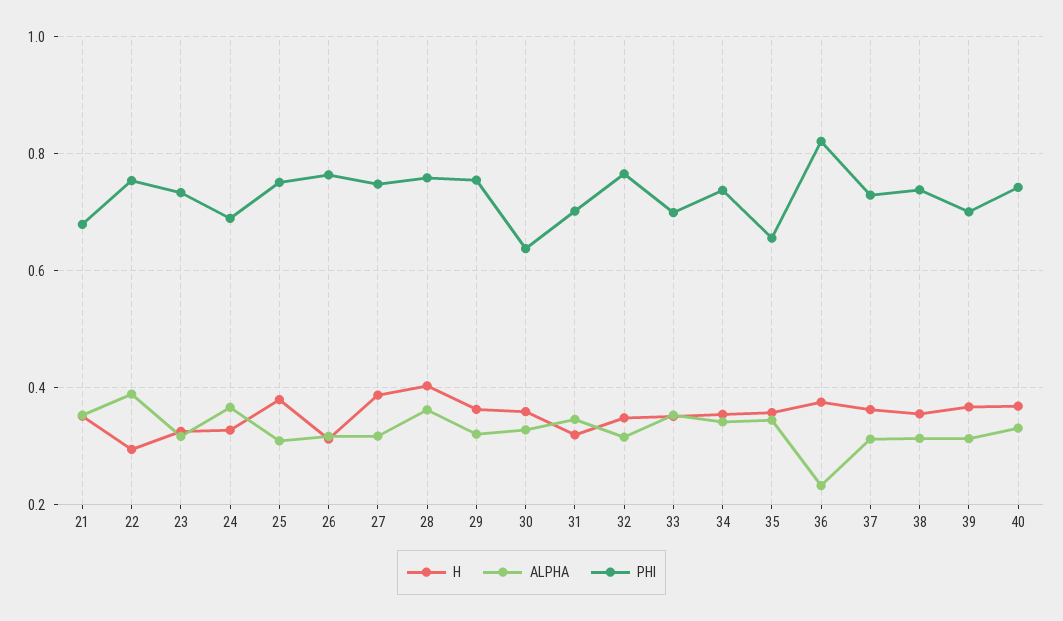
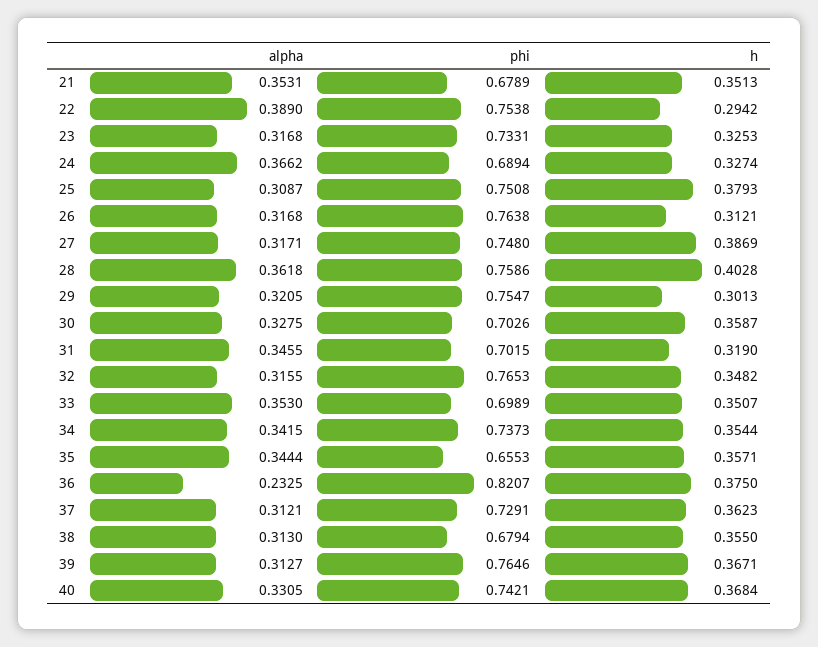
  {
    "H": {
      "21": 0.3513,
      "22": 0.2942,
      "23": 0.3253,
      "24": 0.3274,
      "25": 0.3793,
      "26": 0.3121,
      "27": 0.3869,
      "28": 0.4028,
-     "29": 0.36,
+     "29": 0.3013,
      "30": 0.3587,
      "31": 0.319,
      "32": 0.3482,
      "33": 0.3507,
      "34": 0.3544,
      "35": 0.3571,
      "36": 0.375,
      "37": 0.3623,
      "38": 0.355,
      "39": 0.3671,
      "40": 0.3684
    },
    "ALPHA": {
      "21": 0.3531,
      "22": 0.389,
      "23": 0.3168,
      "24": 0.3662,
      "25": 0.3087,
      "26": 0.3168,
      "27": 0.3171,
      "28": 0.3618,
      "29": 0.3205,
      "30": 0.3275,
      "31": 0.3455,
      "32": 0.3155,
      "33": 0.353,
      "34": 0.3415,
      "35": 0.3444,
      "36": 0.2325,
      "37": 0.3121,
      "38": 0.313,
      "39": 0.3127,
      "40": 0.3305
    },
    "PHI": {
      "21": 0.6789,
      "22": 0.7538,
      "23": 0.7331,
      "24": 0.6894,
      "25": 0.7508,
      "26": 0.7638,
      "27": 0.748,
      "28": 0.7586,
      "29": 0.7547,
-     "30": 0.64,
+     "30": 0.7026,
      "31": 0.7015,
      "32": 0.7653,
      "33": 0.6989,
      "34": 0.7373,
      "35": 0.6553,
      "36": 0.8207,
      "37": 0.7291,
-     "38": 0.74,
+     "38": 0.6794,
-     "39": 0.7,
+     "39": 0.7646,
      "40": 0.7421
    }
  }

